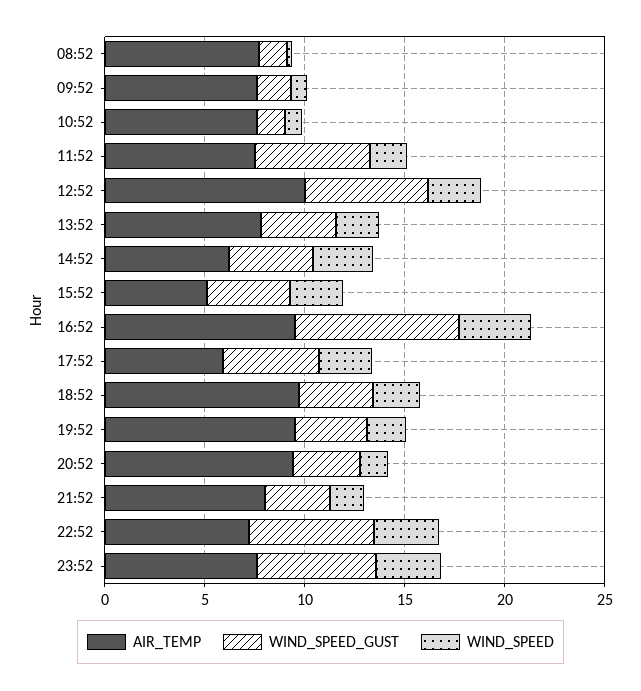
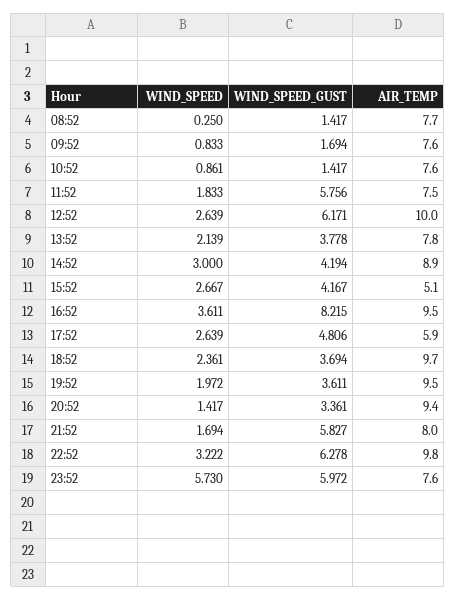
  {
    "AIR_TEMP": {
      "08:52": 7.7,
      "09:52": 7.6,
      "10:52": 7.6,
      "11:52": 7.5,
      "12:52": 10,
      "13:52": 7.8,
-     "14:52": 6,
+     "14:52": 8.9,
      "15:52": 5.1,
      "16:52": 9.5,
      "17:52": 5.9,
      "18:52": 9.7,
      "19:52": 9.5,
      "20:52": 9.4,
      "21:52": 8,
-     "22:52": 7,
+     "22:52": 9.8,
      "23:52": 7.6
    },
    "WIND_SPEED_GUST": {
      "08:52": 1.417,
      "09:52": 1.694,
      "10:52": 1.417,
      "11:52": 5.756,
      "12:52": 6.171,
      "13:52": 3.778,
      "14:52": 4.194,
      "15:52": 4.167,
      "16:52": 8.215,
      "17:52": 4.806,
      "18:52": 3.694,
      "19:52": 3.611,
      "20:52": 3.361,
-     "21:52": 3,
+     "21:52": 5.827,
      "22:52": 6.278,
      "23:52": 5.972
    },
    "WIND_SPEED": {
      "08:52": 0.25,
      "09:52": 0.833,
      "10:52": 0.861,
      "11:52": 1.833,
      "12:52": 2.639,
      "13:52": 2.139,
      "14:52": 3,
      "15:52": 2.667,
      "16:52": 3.611,
      "17:52": 2.639,
      "18:52": 2.361,
      "19:52": 1.972,
      "20:52": 1.417,
      "21:52": 1.694,
      "22:52": 3.222,
-     "23:52": 3
+     "23:52": 5.73
    }
  }

